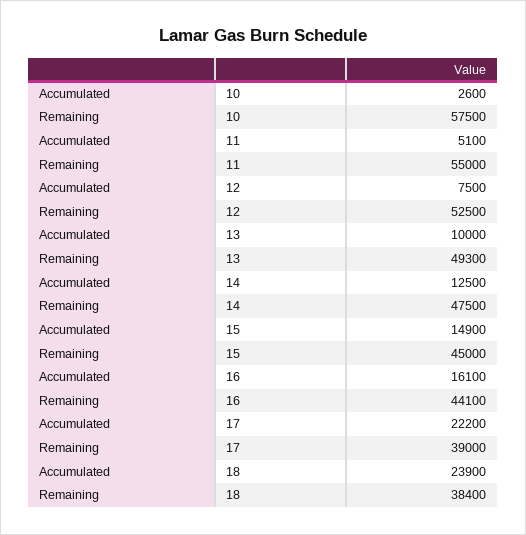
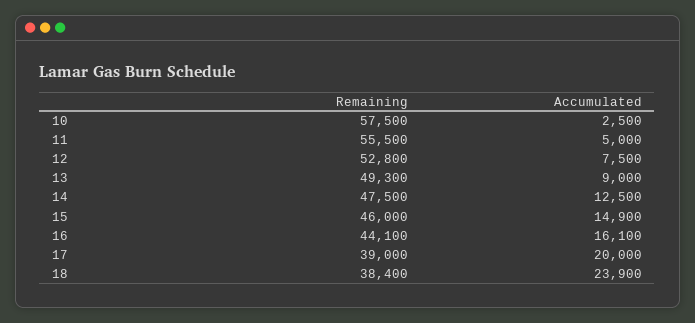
  {
    "Accumulated": {
-     "10": 2600,
+     "10": 2500,
-     "11": 5100,
+     "11": 5000,
      "12": 7500,
-     "13": 10000,
+     "13": 9000,
      "14": 12500,
      "15": 14900,
      "16": 16100,
-     "17": 22200,
+     "17": 20000,
      "18": 23900
    },
    "Remaining": {
      "10": 57500,
-     "11": 55000,
+     "11": 55500,
-     "12": 52500,
+     "12": 52800,
      "13": 49300,
      "14": 47500,
-     "15": 45000,
+     "15": 46000,
      "16": 44100,
      "17": 39000,
      "18": 38400
    }
  }

